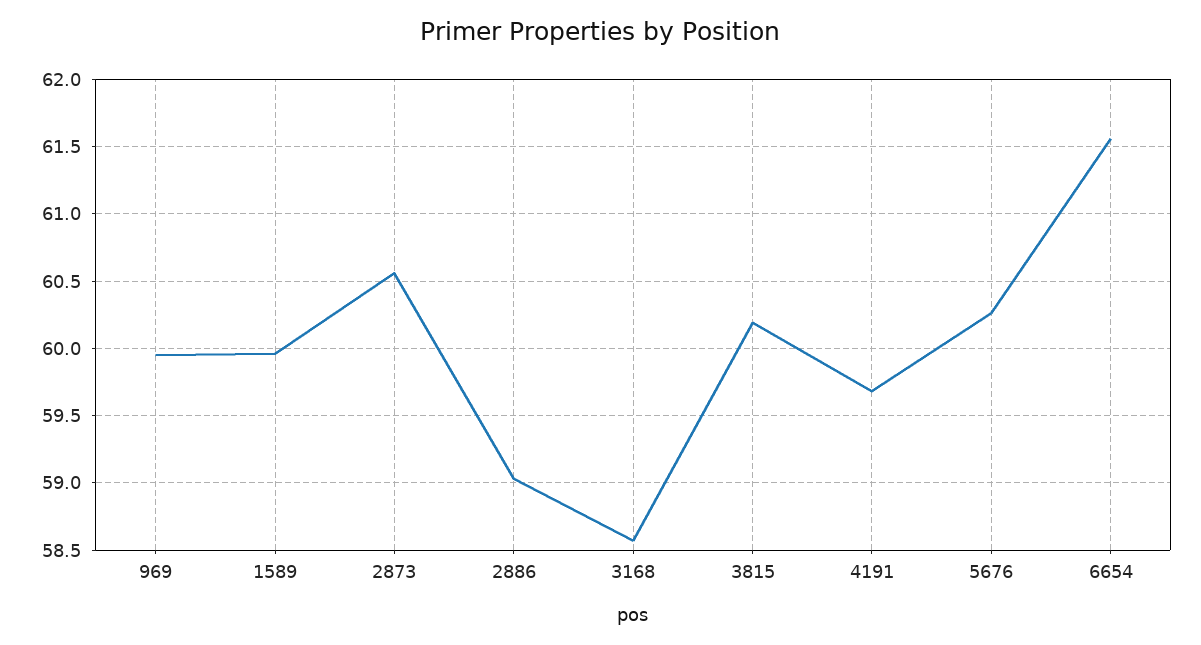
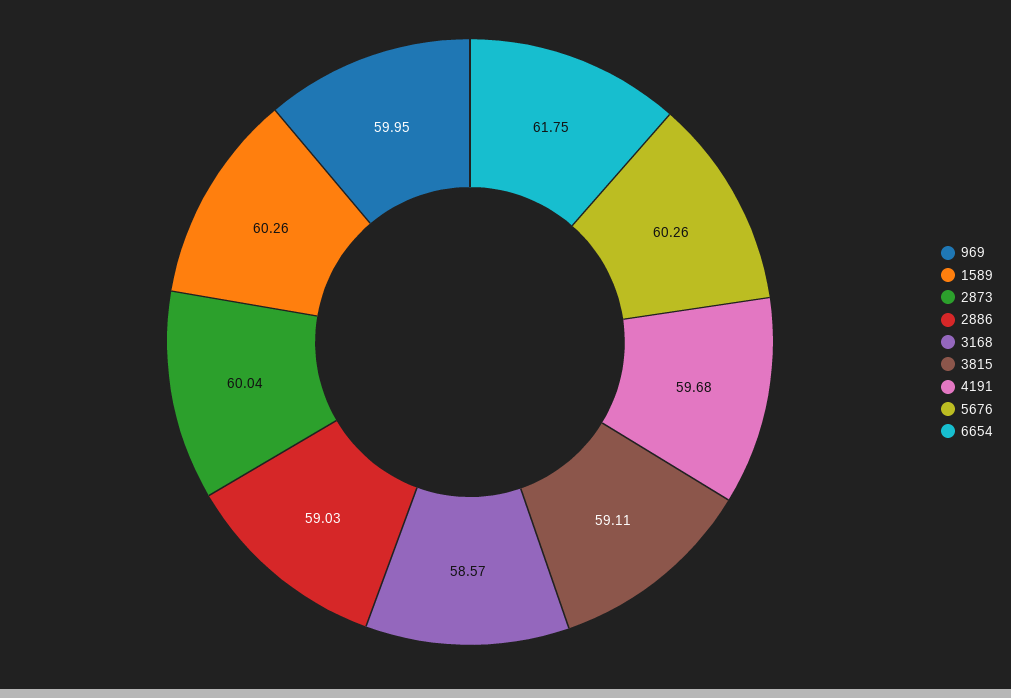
  {
    "969": 59.95,
-   "1589": 59.95,
+   "1589": 60.26,
-   "2873": 60.55,
+   "2873": 60.04,
    "2886": 59.03,
    "3168": 58.57,
-   "3815": 60.2,
+   "3815": 59.11,
    "4191": 59.68,
    "5676": 60.26,
-   "6654": 61.55
+   "6654": 61.75
  }

